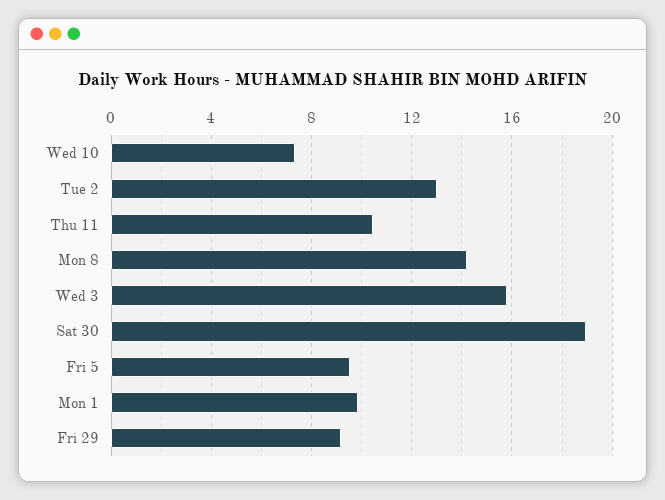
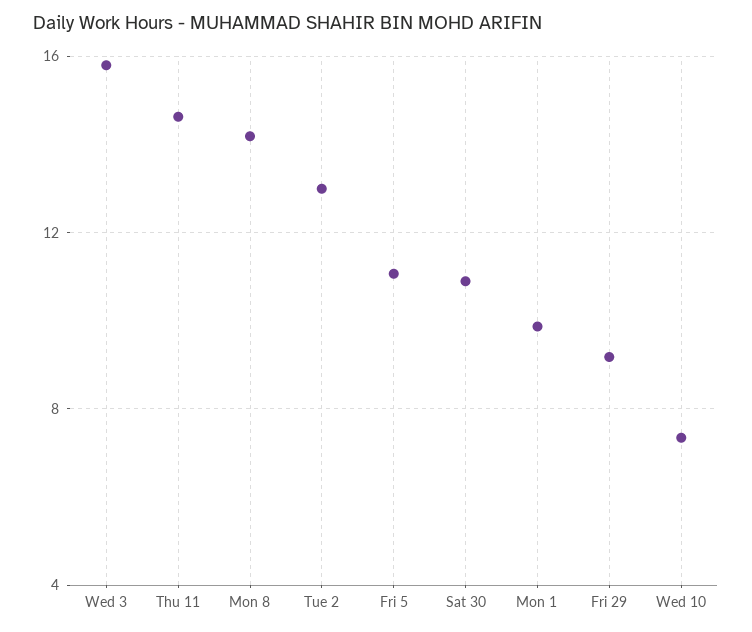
  {
    "Wed 10": 7.5,
    "Tue 2": 13,
-   "Thu 11": 10.5,
+   "Thu 11": 14.5,
    "Mon 8": 14,
    "Wed 3": 16,
-   "Sat 30": 19,
+   "Sat 30": 11,
-   "Fri 5": 9.5,
+   "Fri 5": 11,
    "Mon 1": 10,
    "Fri 29": 9
  }

